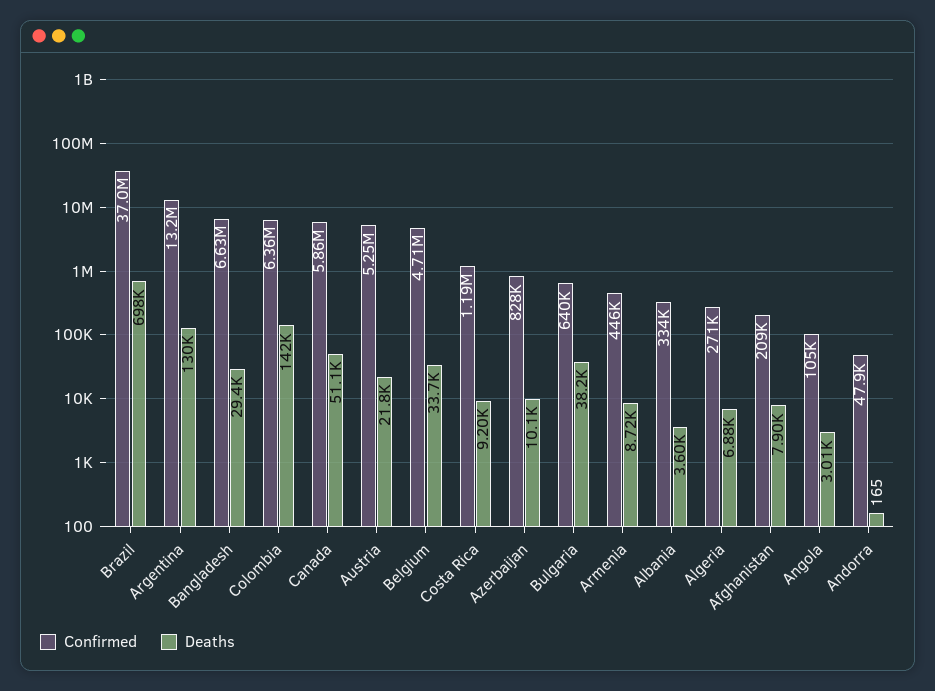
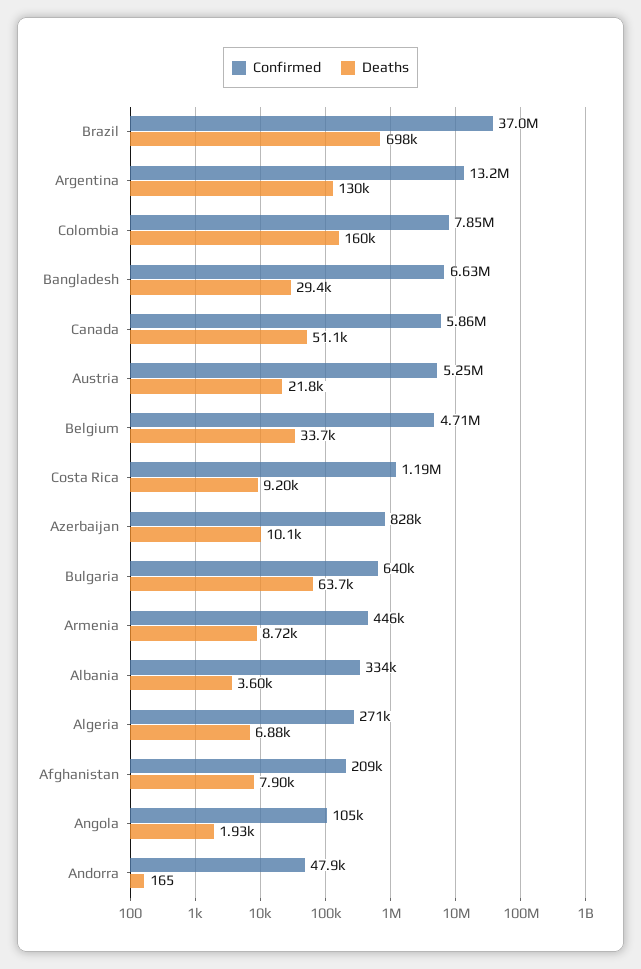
  {
    "Confirmed": {
      "Brazil": 37000000,
      "Argentina": 13200000,
      "Bangladesh": 6630000,
-     "Colombia": 6360000,
+     "Colombia": 7850000,
      "Canada": 5860000,
      "Austria": 5250000,
      "Belgium": 4710000,
      "Costa Rica": 1190000,
      "Azerbaijan": 828000,
      "Bulgaria": 640000,
      "Armenia": 446000,
      "Albania": 334000,
      "Algeria": 271000,
      "Afghanistan": 209000,
      "Angola": 105000,
      "Andorra": 47900
    },
    "Deaths": {
      "Brazil": 698000,
      "Argentina": 130000,
      "Bangladesh": 29400,
-     "Colombia": 142000,
+     "Colombia": 160000,
      "Canada": 51100,
      "Austria": 21800,
      "Belgium": 33700,
      "Costa Rica": 9200,
      "Azerbaijan": 10100,
-     "Bulgaria": 38200,
+     "Bulgaria": 63700,
      "Armenia": 8720,
      "Albania": 3600,
      "Algeria": 6880,
      "Afghanistan": 7900,
-     "Angola": 3010,
+     "Angola": 1930,
      "Andorra": 165
    }
  }

